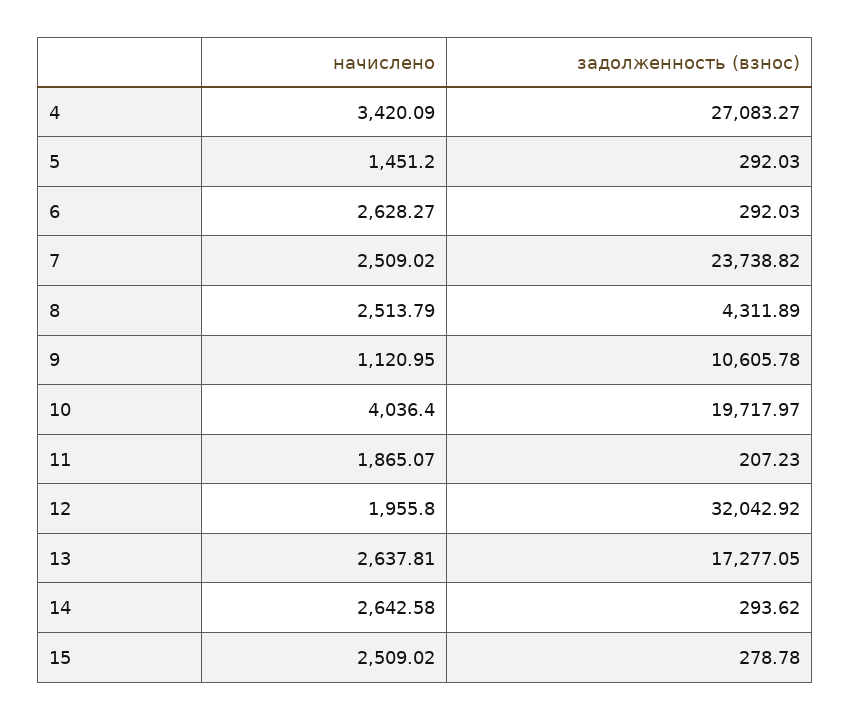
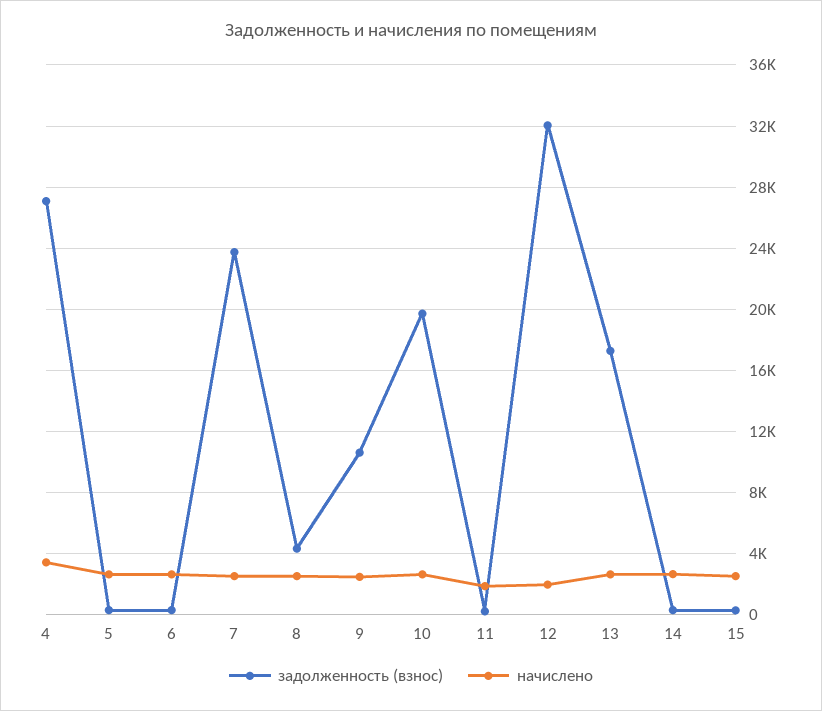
  {
    "начислено": {
      "4": 3420.09,
-     "5": 1451.2,
+     "5": 2500,
      "6": 2628.27,
      "7": 2509.02,
      "8": 2513.79,
-     "9": 1120.95,
+     "9": 2500,
-     "10": 4036.4,
+     "10": 2500,
      "11": 1865.07,
      "12": 1955.8,
      "13": 2637.81,
      "14": 2642.58,
      "15": 2509.02
    },
    "задолженность (взнос)": {
      "4": 27083.27,
      "5": 292.03,
      "6": 292.03,
      "7": 23738.82,
      "8": 4311.89,
      "9": 10605.78,
      "10": 19717.97,
      "11": 207.23,
      "12": 32042.92,
      "13": 17277.05,
      "14": 293.62,
      "15": 278.78
    }
  }

